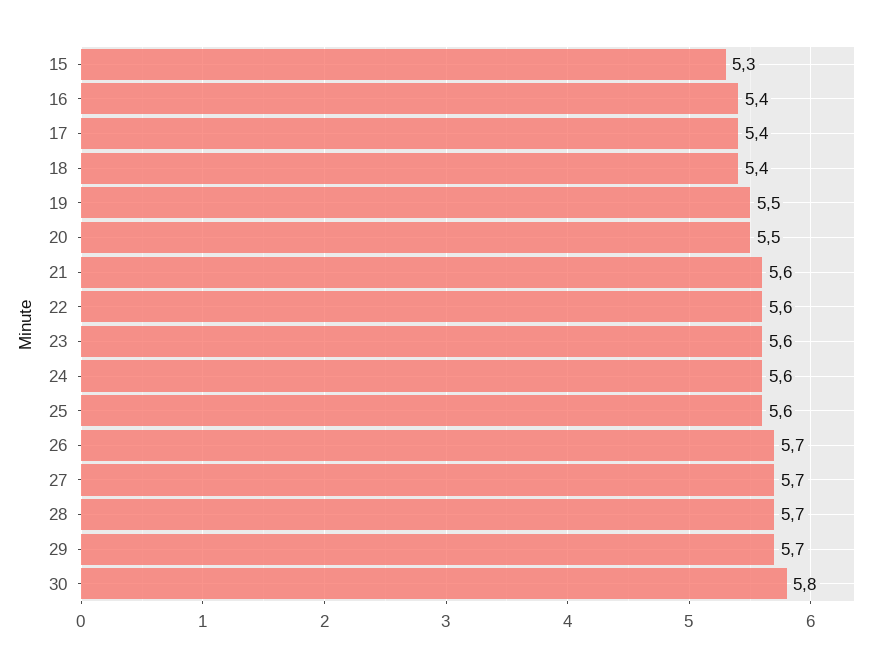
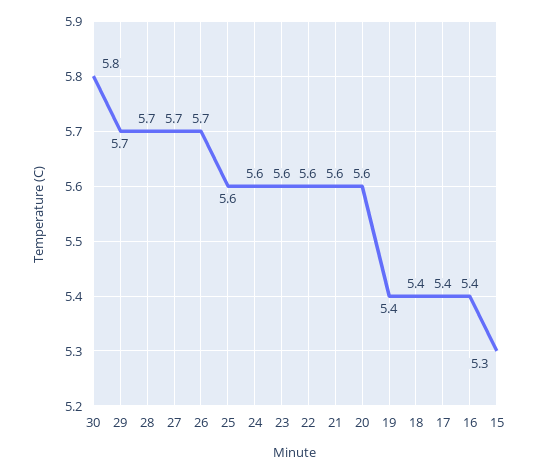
  {
    "15": 5.3,
    "16": 5.4,
    "17": 5.4,
    "18": 5.4,
-   "19": 5.5,
+   "19": 5.4,
-   "20": 5.5,
+   "20": 5.6,
    "21": 5.6,
    "22": 5.6,
    "23": 5.6,
    "24": 5.6,
    "25": 5.6,
    "26": 5.7,
    "27": 5.7,
    "28": 5.7,
    "29": 5.7,
    "30": 5.8
  }

